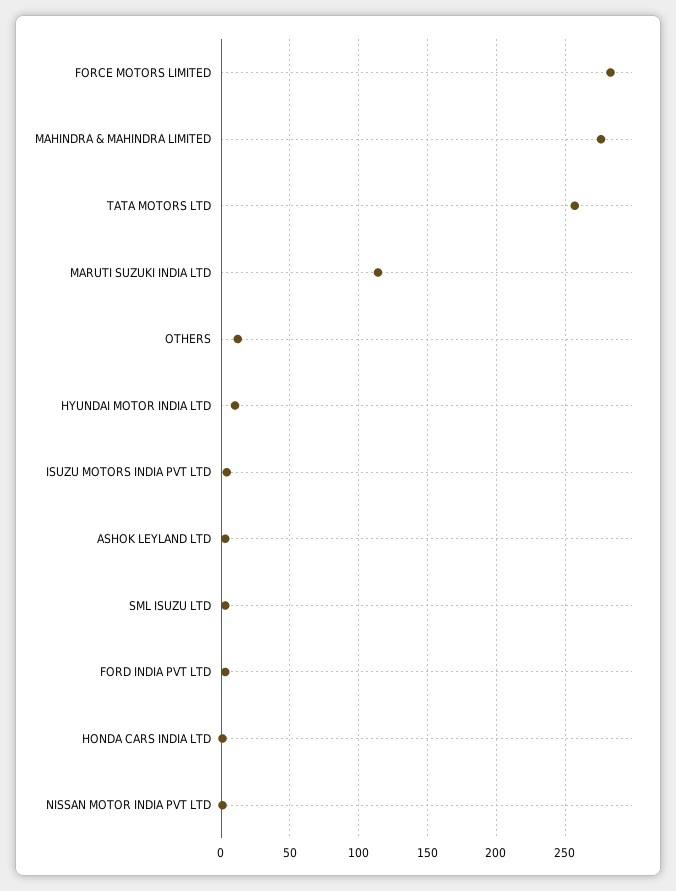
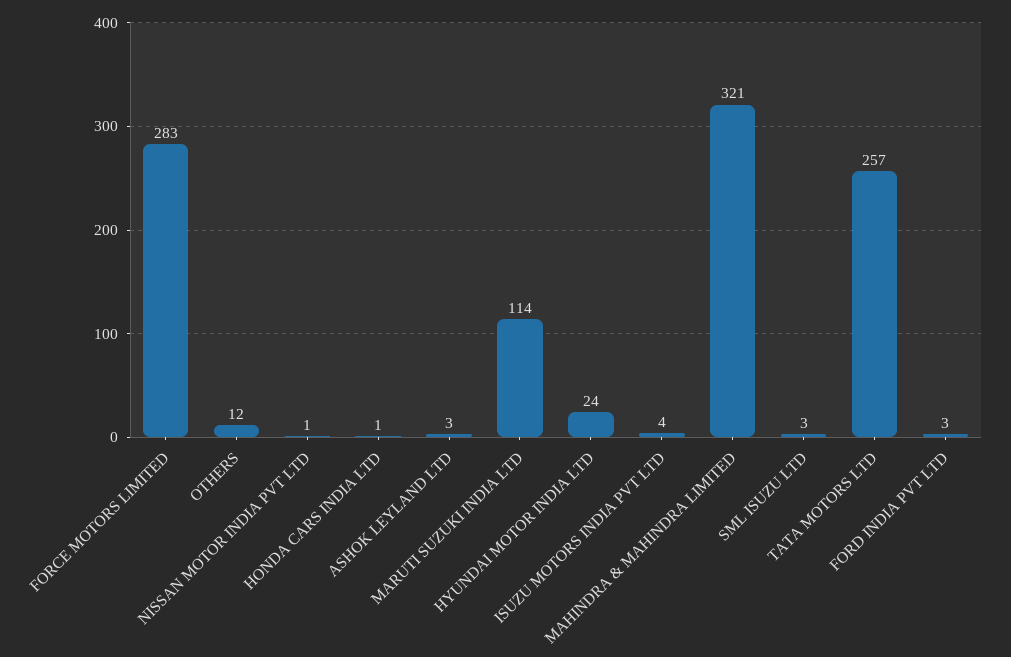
  {
    "FORCE MOTORS LIMITED": 283,
-   "MAHINDRA & MAHINDRA LIMITED": 275,
+   "MAHINDRA & MAHINDRA LIMITED": 321,
    "TATA MOTORS LTD": 257,
    "MARUTI SUZUKI INDIA LTD": 114,
    "OTHERS": 12,
-   "HYUNDAI MOTOR INDIA LTD": 10,
+   "HYUNDAI MOTOR INDIA LTD": 24,
    "ISUZU MOTORS INDIA PVT LTD": 4,
    "ASHOK LEYLAND LTD": 3,
    "SML ISUZU LTD": 3,
    "FORD INDIA PVT LTD": 3,
    "HONDA CARS INDIA LTD": 1,
    "NISSAN MOTOR INDIA PVT LTD": 1
  }

